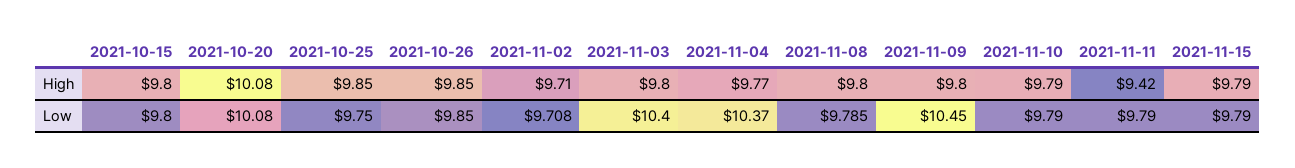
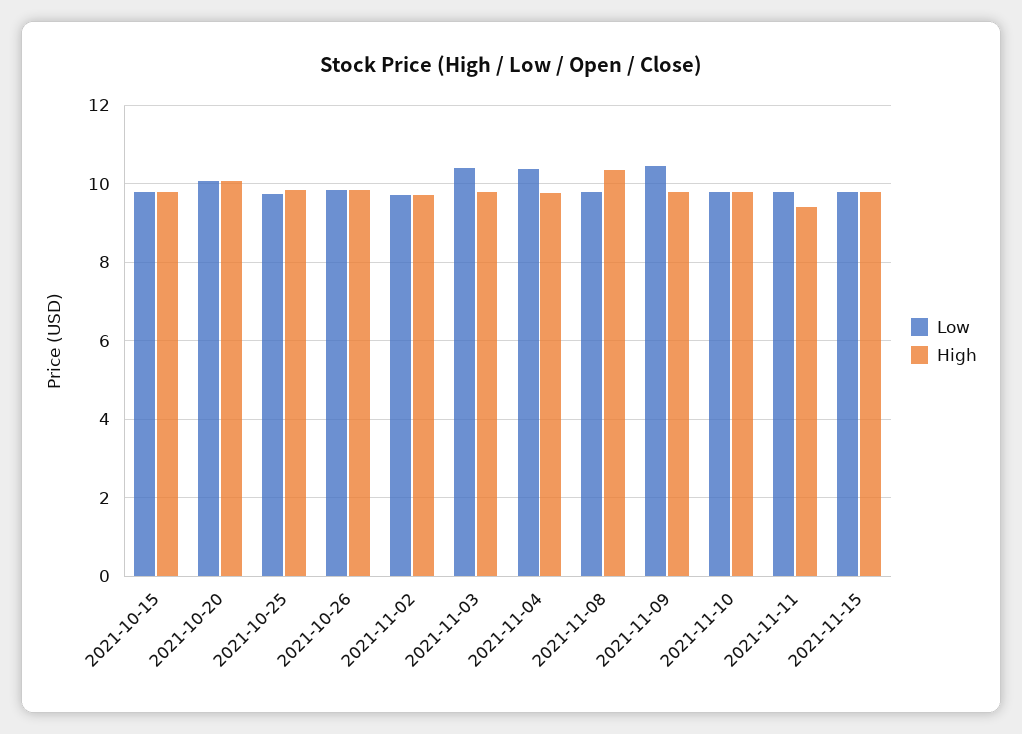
  {
    "High": {
      "2021-10-15": 9.8,
      "2021-10-20": 10.08,
      "2021-10-25": 9.85,
      "2021-10-26": 9.85,
      "2021-11-02": 9.71,
      "2021-11-03": 9.8,
      "2021-11-04": 9.77,
-     "2021-11-08": 9.8,
+     "2021-11-08": 10.4,
      "2021-11-09": 9.8,
      "2021-11-10": 9.79,
      "2021-11-11": 9.42,
      "2021-11-15": 9.79
    },
    "Low": {
      "2021-10-15": 9.8,
      "2021-10-20": 10.08,
      "2021-10-25": 9.75,
      "2021-10-26": 9.85,
      "2021-11-02": 9.708,
      "2021-11-03": 10.4,
      "2021-11-04": 10.37,
      "2021-11-08": 9.785,
      "2021-11-09": 10.45,
      "2021-11-10": 9.79,
      "2021-11-11": 9.79,
      "2021-11-15": 9.79
    }
  }

